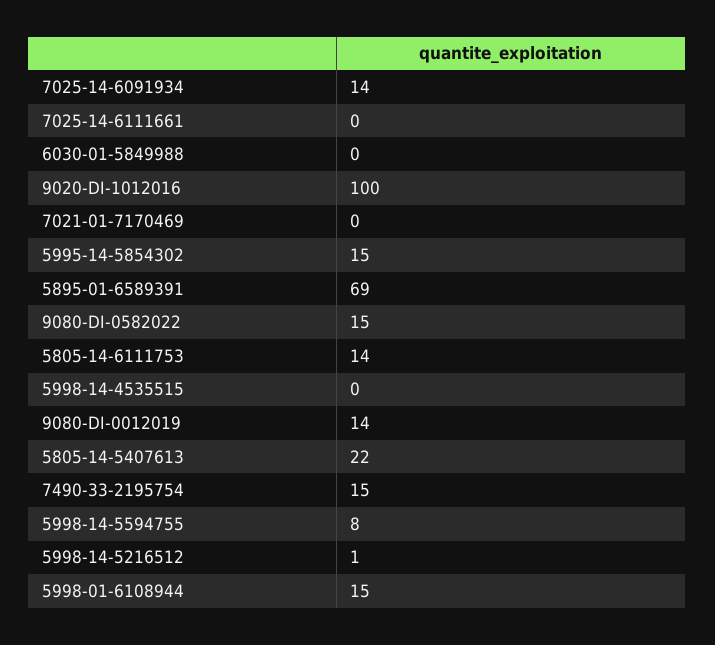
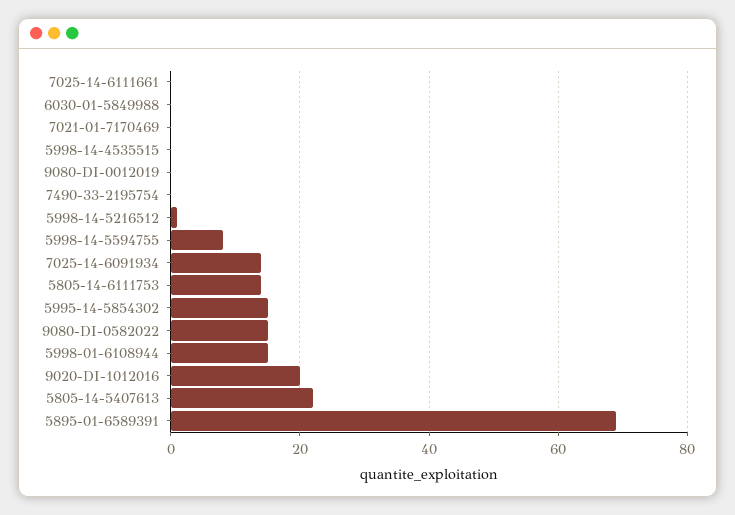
  {
    "7025-14-6091934": 14,
    "7025-14-6111661": 0,
    "6030-01-5849988": 0,
-   "9020-DI-1012016": 100,
+   "9020-DI-1012016": 20,
    "7021-01-7170469": 0,
    "5995-14-5854302": 15,
    "5895-01-6589391": 69,
    "9080-DI-0582022": 15,
    "5805-14-6111753": 14,
    "5998-14-4535515": 0,
-   "9080-DI-0012019": 14,
+   "9080-DI-0012019": 0,
    "5805-14-5407613": 22,
-   "7490-33-2195754": 15,
+   "7490-33-2195754": 0,
    "5998-14-5594755": 8,
    "5998-14-5216512": 1,
    "5998-01-6108944": 15
  }

